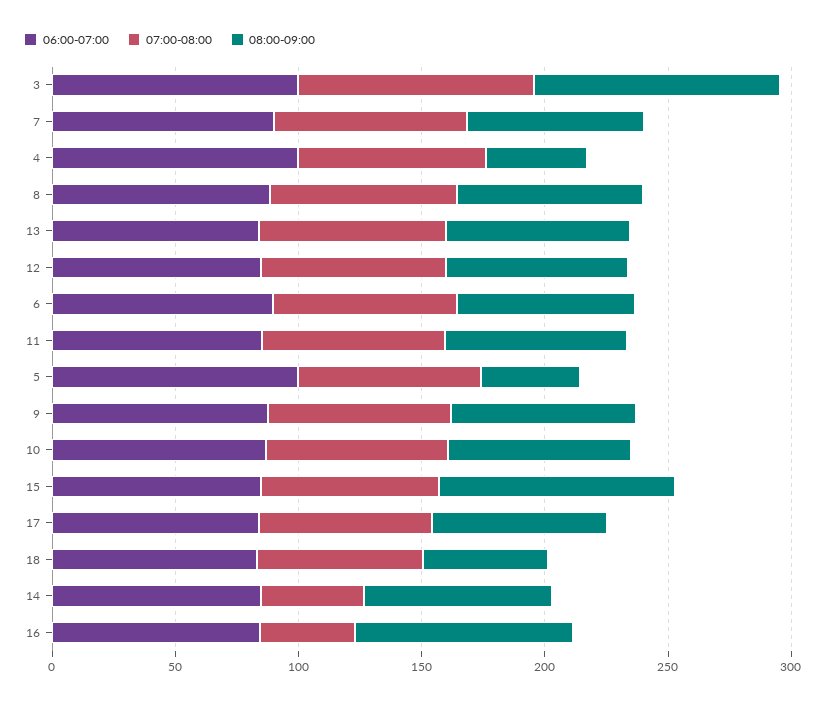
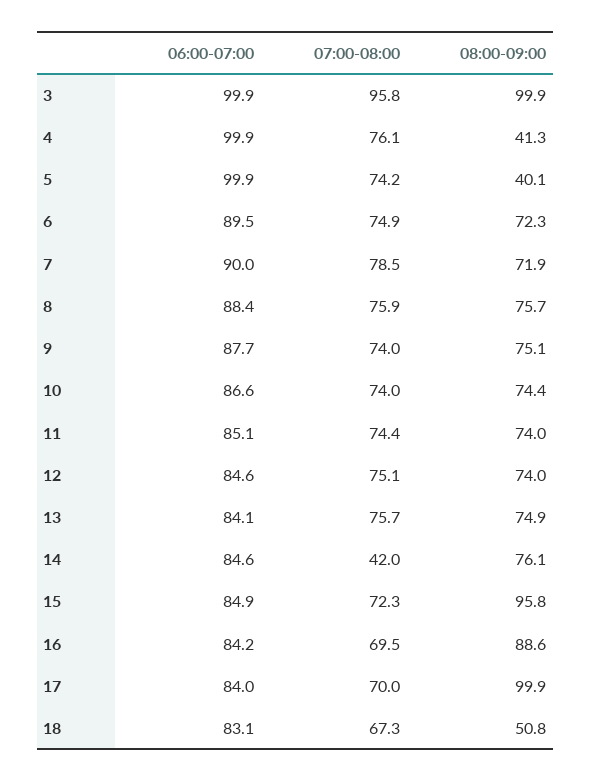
  {
    "06:00-07:00": {
      "3": 99.9,
      "7": 90,
      "4": 99.9,
      "8": 88.4,
      "13": 84.1,
      "12": 84.6,
      "6": 89.5,
      "11": 85.1,
      "5": 99.9,
      "9": 87.7,
      "10": 86.6,
      "15": 84.9,
      "17": 84,
      "18": 83.1,
      "14": 84.6,
      "16": 84.2
    },
    "07:00-08:00": {
      "3": 95.8,
      "7": 78.5,
      "4": 76.1,
      "8": 75.9,
      "13": 75.7,
      "12": 75.1,
      "6": 74.9,
      "11": 74.4,
      "5": 74.2,
      "9": 74,
      "10": 74,
      "15": 72.3,
      "17": 70,
      "18": 67.3,
      "14": 42,
-     "16": 40
+     "16": 69.5
    },
    "08:00-09:00": {
      "3": 99.9,
      "7": 71.9,
      "4": 41.3,
      "8": 75.7,
      "13": 74.9,
      "12": 74,
      "6": 72.3,
      "11": 74,
      "5": 40.1,
      "9": 75.1,
      "10": 74.4,
      "15": 95.8,
-     "17": 70,
+     "17": 99.9,
      "18": 50.8,
      "14": 76.1,
      "16": 88.6
    }
  }

